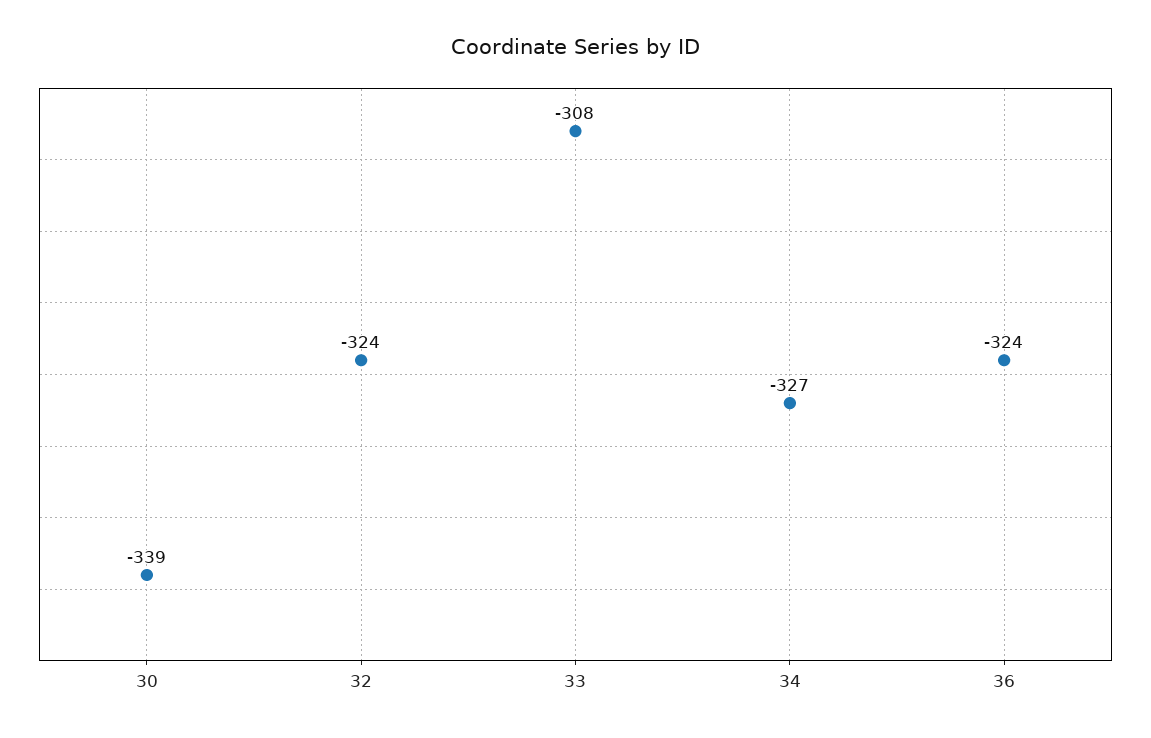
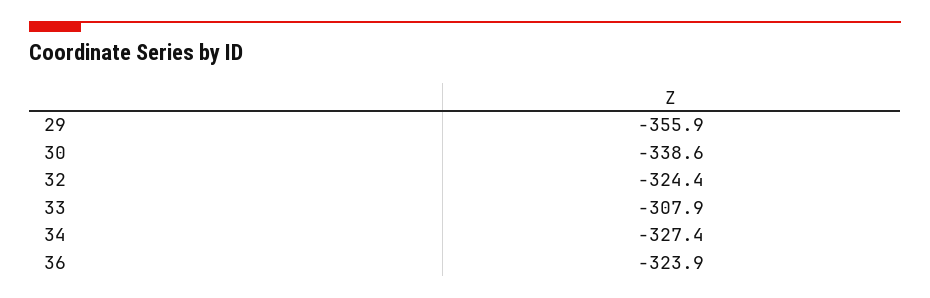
  {
    "30": -338.6,
    "32": -324.4,
    "33": -307.9,
    "34": -327.4,
-   "36": -323.9
+   "36": -323.9,
+   "29": -355.9
  }

